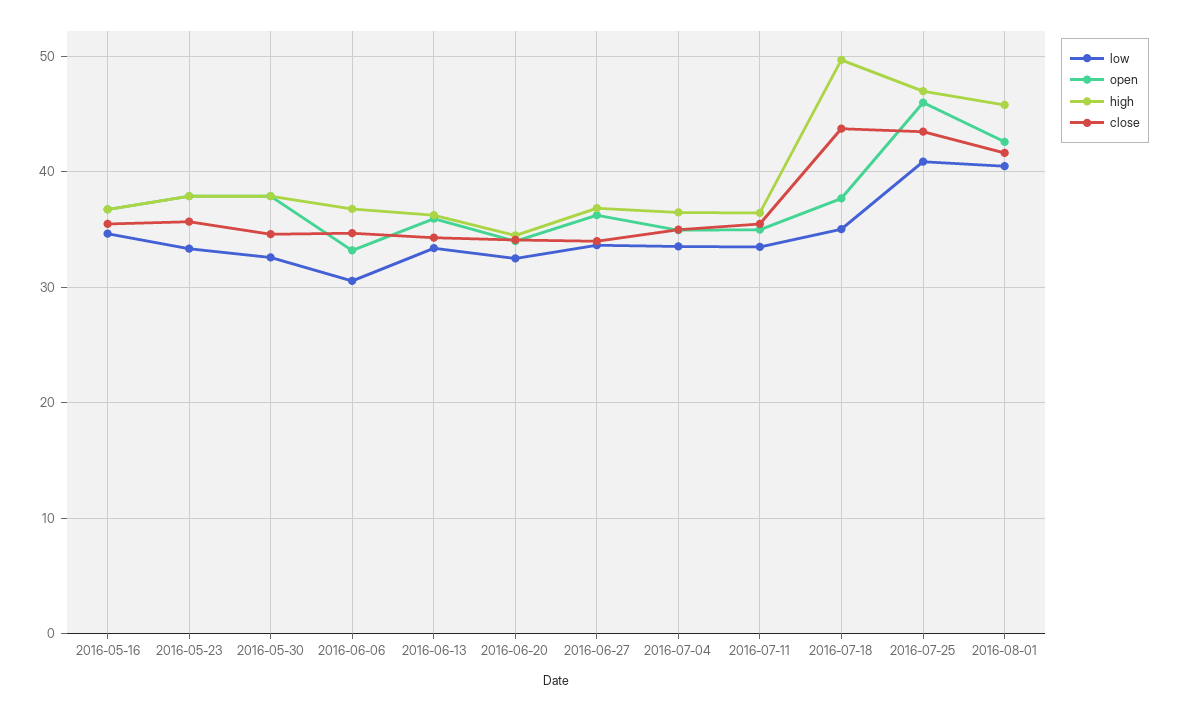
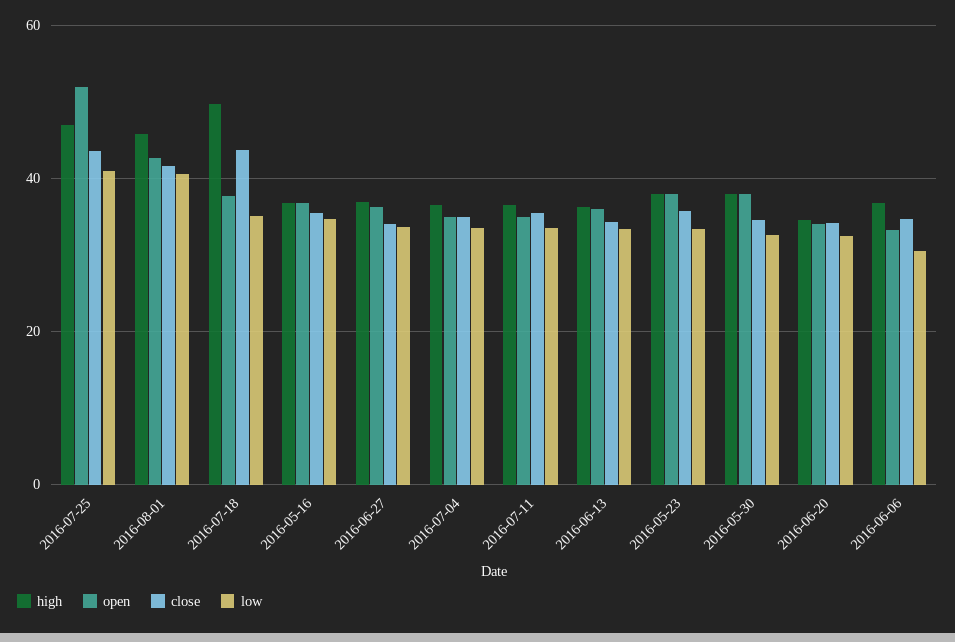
  {
    "low": {
      "2016-05-16": 35,
      "2016-05-23": 33,
      "2016-05-30": 33,
      "2016-06-06": 31,
      "2016-06-13": 33,
      "2016-06-20": 33,
      "2016-06-27": 34,
      "2016-07-04": 34,
      "2016-07-11": 34,
      "2016-07-18": 35,
      "2016-07-25": 41,
      "2016-08-01": 41
    },
    "open": {
      "2016-05-16": 37,
      "2016-05-23": 38,
      "2016-05-30": 38,
      "2016-06-06": 33,
      "2016-06-13": 36,
      "2016-06-20": 34,
      "2016-06-27": 36,
      "2016-07-04": 35,
      "2016-07-11": 35,
      "2016-07-18": 38,
-     "2016-07-25": 46,
+     "2016-07-25": 52,
      "2016-08-01": 43
    },
    "high": {
      "2016-05-16": 37,
      "2016-05-23": 38,
      "2016-05-30": 38,
      "2016-06-06": 37,
      "2016-06-13": 36,
      "2016-06-20": 35,
      "2016-06-27": 37,
      "2016-07-04": 37,
      "2016-07-11": 36,
      "2016-07-18": 50,
      "2016-07-25": 47,
      "2016-08-01": 46
    },
    "close": {
      "2016-05-16": 36,
      "2016-05-23": 36,
      "2016-05-30": 35,
      "2016-06-06": 35,
      "2016-06-13": 34,
      "2016-06-20": 34,
      "2016-06-27": 34,
      "2016-07-04": 35,
      "2016-07-11": 36,
      "2016-07-18": 44,
      "2016-07-25": 44,
      "2016-08-01": 42
    }
  }

